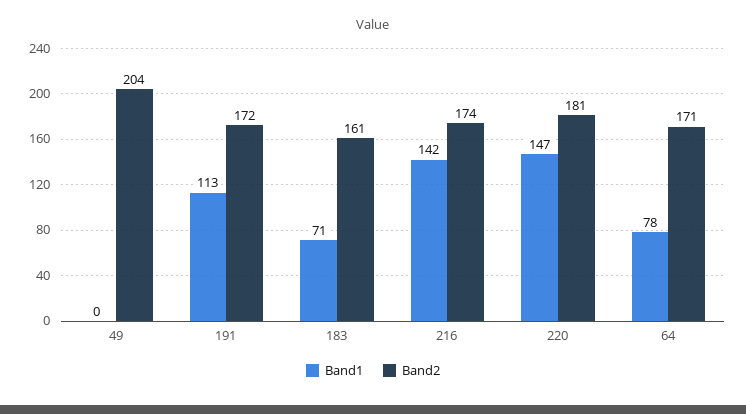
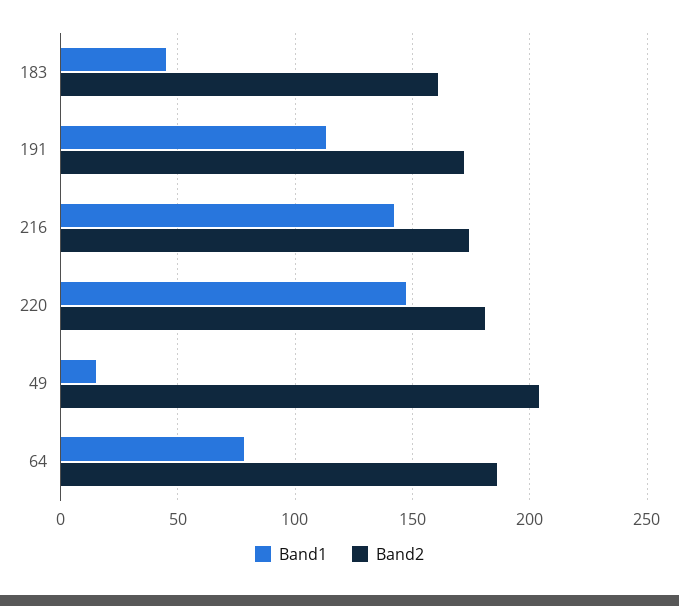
  {
    "Band1": {
-     "49": 0,
+     "49": 15,
      "191": 113,
-     "183": 71,
+     "183": 45,
      "216": 142,
      "220": 147,
      "64": 78
    },
    "Band2": {
      "49": 204,
      "191": 172,
      "183": 161,
      "216": 174,
      "220": 181,
-     "64": 171
+     "64": 185
    }
  }

